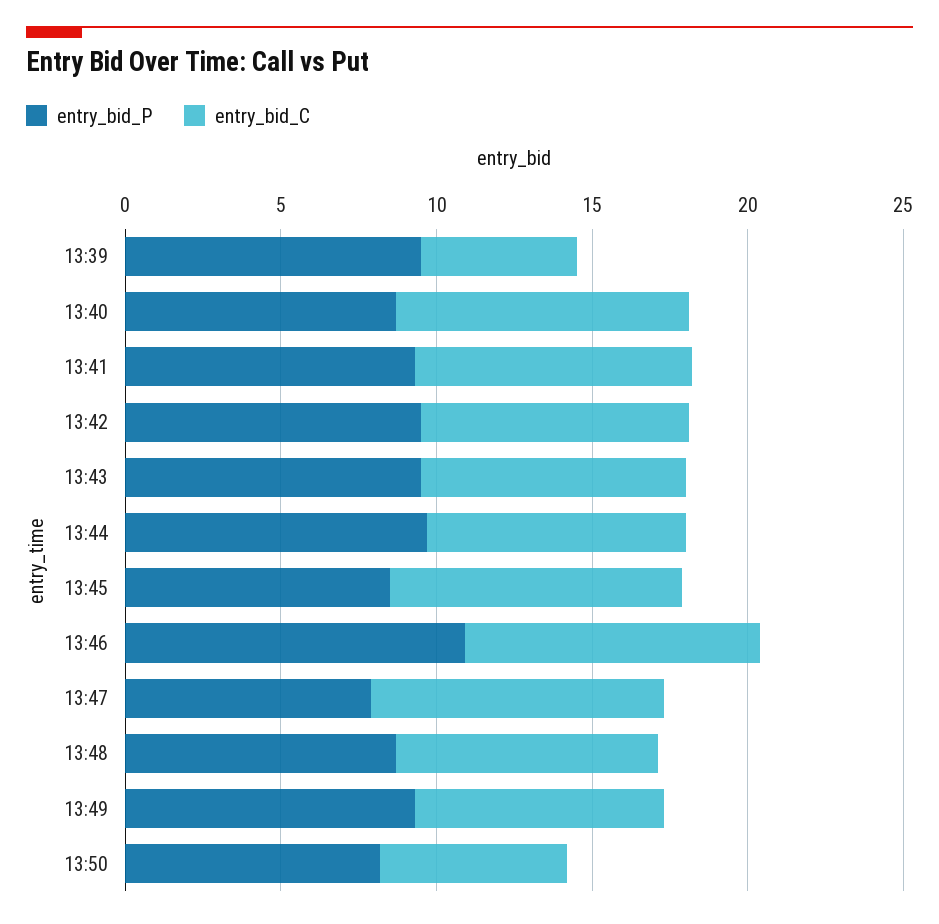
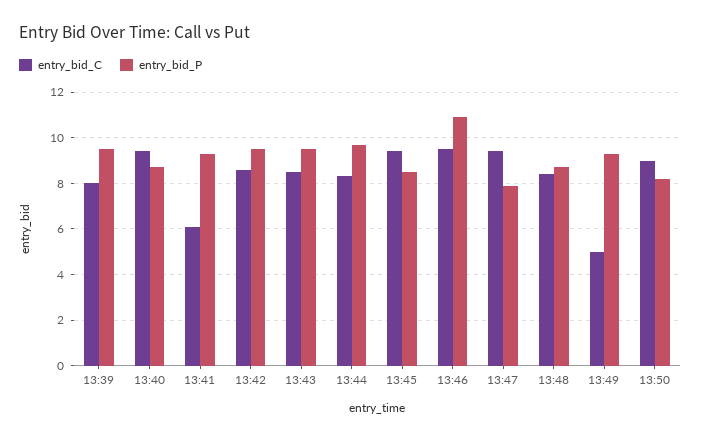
  {
    "entry_bid_P": {
      "13:39": 9.5,
      "13:40": 8.5,
      "13:41": 9.5,
      "13:42": 9.5,
      "13:43": 9.5,
      "13:44": 9.5,
      "13:45": 8.5,
      "13:46": 11,
      "13:47": 8,
      "13:48": 8.5,
      "13:49": 9.5,
      "13:50": 8
    },
    "entry_bid_C": {
-     "13:39": 5,
+     "13:39": 8,
      "13:40": 9.5,
-     "13:41": 9,
+     "13:41": 6,
      "13:42": 8.5,
      "13:43": 8.5,
      "13:44": 8.5,
      "13:45": 9.5,
      "13:46": 9.5,
      "13:47": 9.5,
      "13:48": 8.5,
-     "13:49": 8,
+     "13:49": 5,
-     "13:50": 6
+     "13:50": 9
    }
  }

